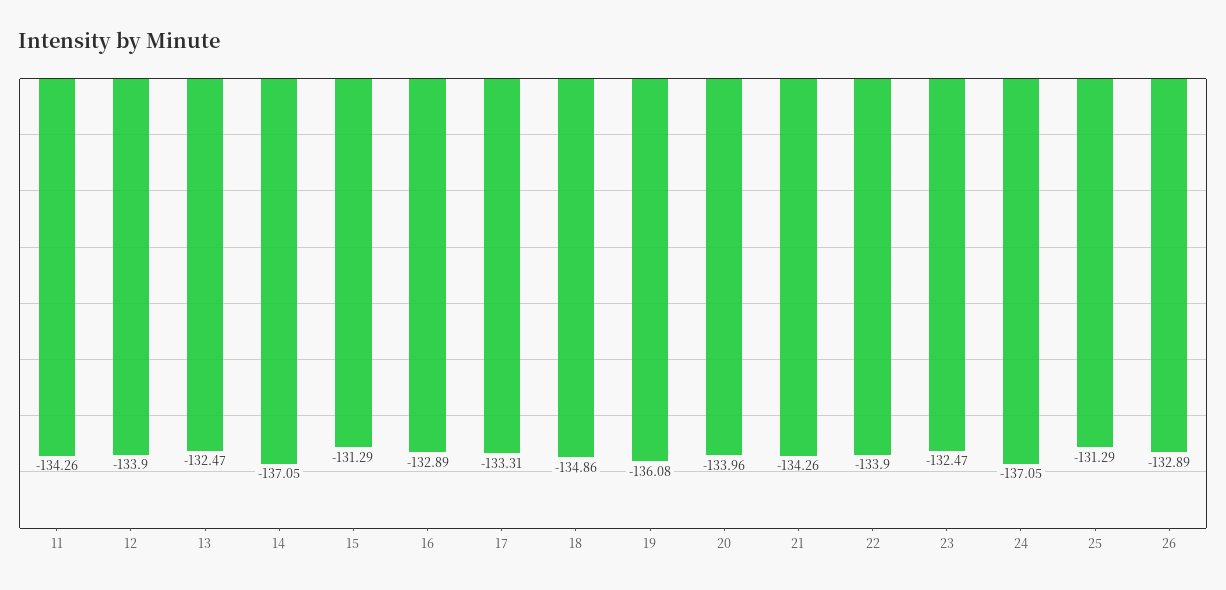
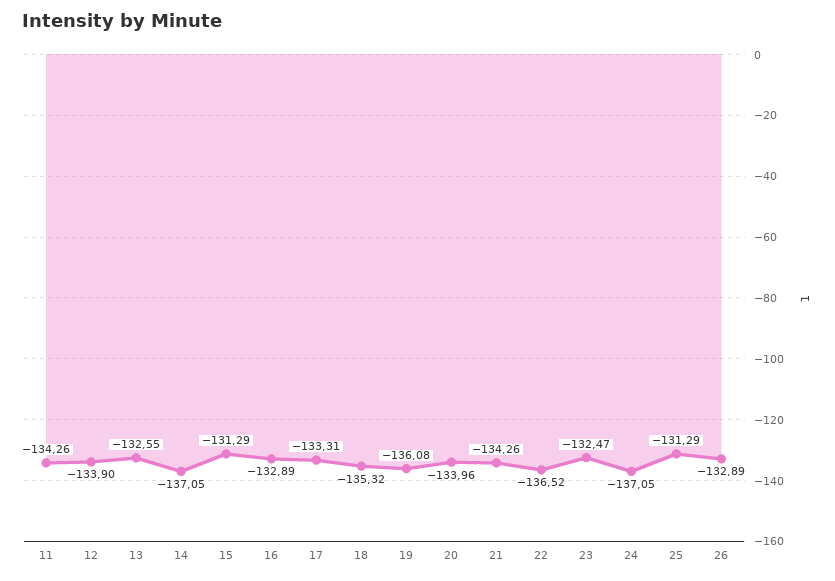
  {
    "11": -134.26,
    "12": -133.9,
-   "13": -132.47,
+   "13": -132.55,
    "14": -137.05,
    "15": -131.29,
    "16": -132.89,
    "17": -133.31,
-   "18": -134.86,
+   "18": -135.32,
    "19": -136.08,
    "20": -133.96,
    "21": -134.26,
-   "22": -133.9,
+   "22": -136.52,
    "23": -132.47,
    "24": -137.05,
    "25": -131.29,
    "26": -132.89
  }

